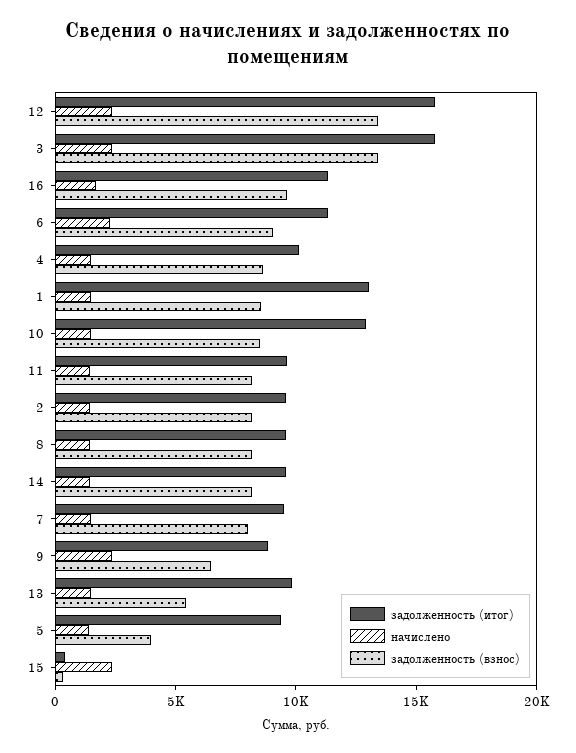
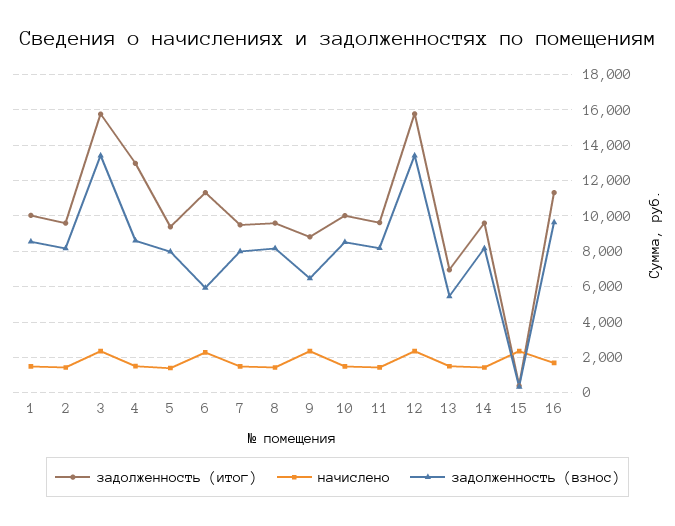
  {
    "задолженность (итог)": {
      "12": 16000,
      "3": 16000,
      "16": 11500,
      "6": 11500,
-     "4": 10000,
+     "4": 13000,
-     "1": 13000,
+     "1": 10000,
-     "10": 13000,
+     "10": 10000,
      "11": 9500,
      "2": 9500,
      "8": 9500,
      "14": 9500,
      "7": 9500,
      "9": 9000,
-     "13": 10000,
+     "13": 7000,
      "5": 9500,
      "15": 500
    },
    "начислено": {
      "12": 2500,
      "3": 2500,
      "16": 1500,
      "6": 2500,
      "4": 1500,
      "1": 1500,
      "10": 1500,
      "11": 1500,
      "2": 1500,
      "8": 1500,
      "14": 1500,
      "7": 1500,
      "9": 2500,
      "13": 1500,
      "5": 1500,
      "15": 2500
    },
    "задолженность (взнос)": {
      "12": 13500,
      "3": 13500,
      "16": 9500,
-     "6": 9000,
+     "6": 6000,
      "4": 8500,
      "1": 8500,
      "10": 8500,
      "11": 8000,
      "2": 8000,
      "8": 8000,
      "14": 8000,
      "7": 8000,
      "9": 6500,
      "13": 5500,
-     "5": 4000,
+     "5": 8000,
      "15": 500
    }
  }

